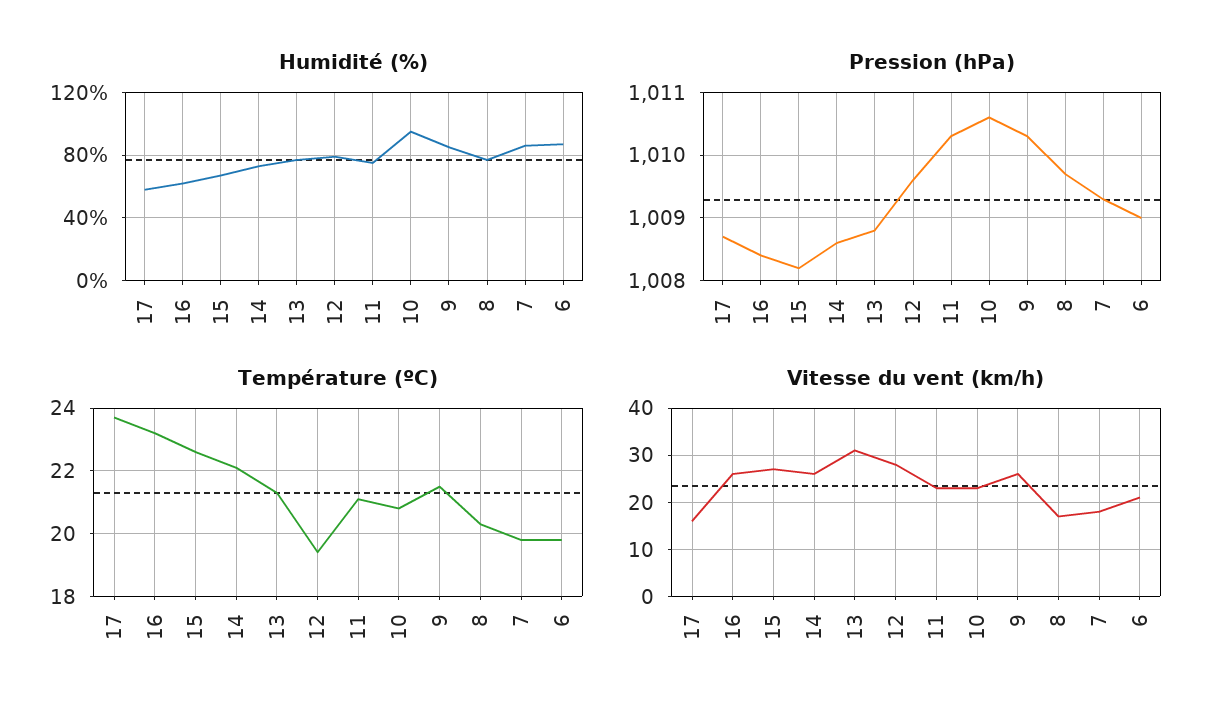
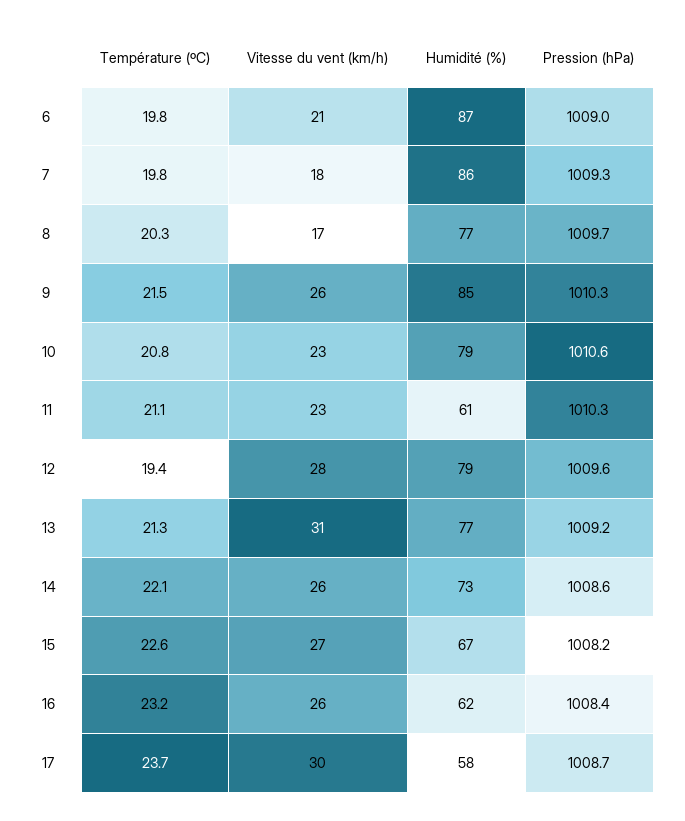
  {
    "Humidité (%)": {
      "17": 58,
      "16": 62,
      "15": 67,
      "14": 73,
      "13": 77,
      "12": 79,
-     "11": 75,
+     "11": 61,
-     "10": 95,
+     "10": 79,
      "9": 85,
      "8": 77,
      "7": 86,
      "6": 87
    },
    "Pression (hPa)": {
      "17": 1008.7,
      "16": 1008.4,
      "15": 1008.2,
      "14": 1008.6,
-     "13": 1008.8,
+     "13": 1009.2,
      "12": 1009.6,
      "11": 1010.3,
      "10": 1010.6,
      "9": 1010.3,
      "8": 1009.7,
      "7": 1009.3,
      "6": 1009
    },
    "Température (ºC)": {
      "17": 23.7,
      "16": 23.2,
      "15": 22.6,
      "14": 22.1,
      "13": 21.3,
      "12": 19.4,
      "11": 21.1,
      "10": 20.8,
      "9": 21.5,
      "8": 20.3,
      "7": 19.8,
      "6": 19.8
    },
    "Vitesse du vent (km/h)": {
-     "17": 15,
+     "17": 30,
      "16": 26,
      "15": 27,
      "14": 26,
      "13": 31,
      "12": 28,
      "11": 23,
      "10": 23,
      "9": 26,
      "8": 17,
      "7": 18,
      "6": 21
    }
  }

